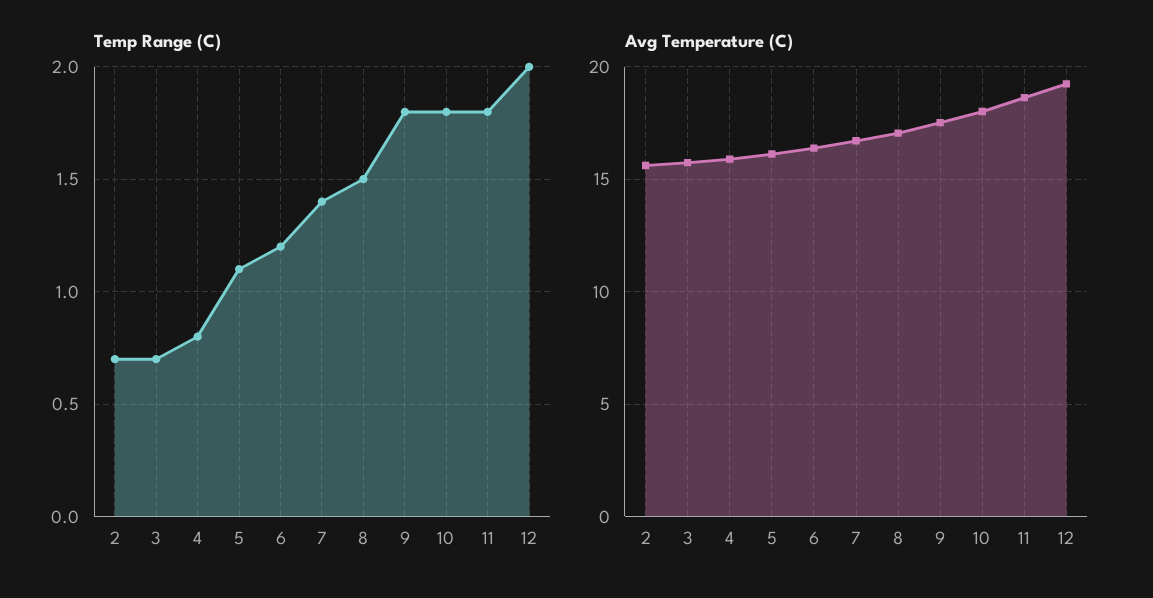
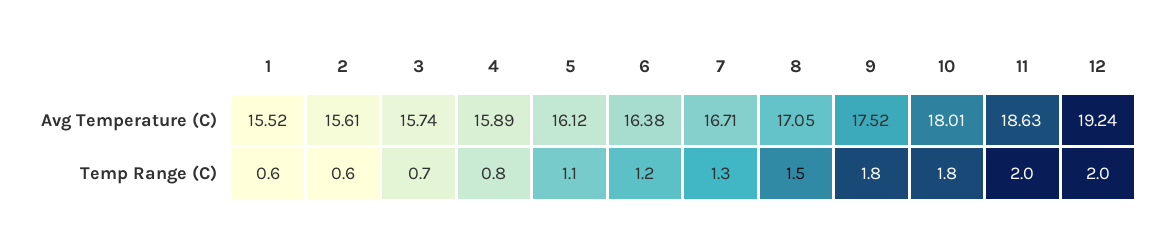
  {
    "Temp Range (C)": {
-     "2": 0.7,
+     "2": 0.6,
      "3": 0.7,
      "4": 0.8,
      "5": 1.1,
      "6": 1.2,
-     "7": 1.4,
+     "7": 1.3,
      "8": 1.5,
      "9": 1.8,
      "10": 1.8,
-     "11": 1.8,
+     "11": 2,
-     "12": 2
+     "12": 2,
+     "1": 0.6
    },
    "Avg Temperature (C)": {
      "2": 15.61,
      "3": 15.74,
      "4": 15.89,
      "5": 16.12,
      "6": 16.38,
      "7": 16.71,
      "8": 17.05,
      "9": 17.52,
      "10": 18.01,
      "11": 18.63,
-     "12": 19.24
+     "12": 19.24,
+     "1": 15.52
    }
  }

